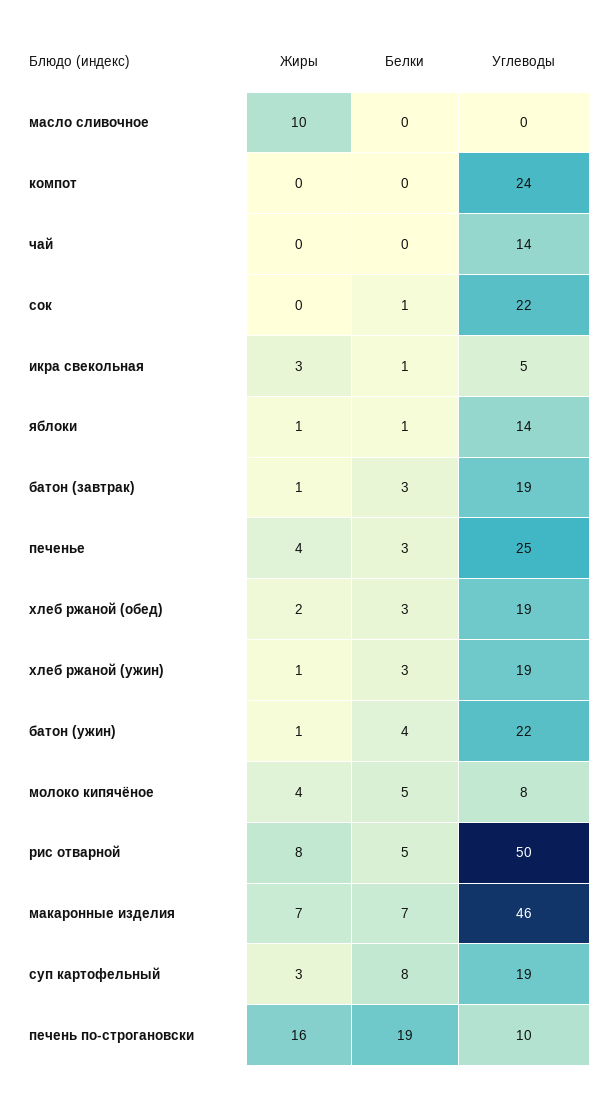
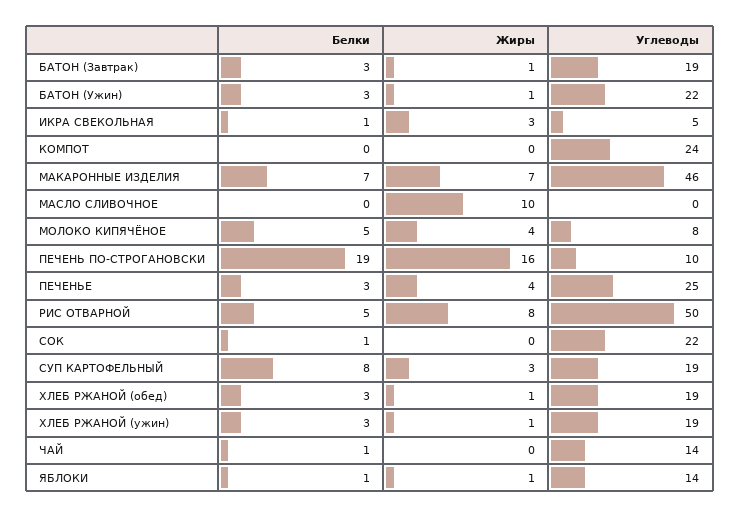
  {
    "Жиры": {
      "масло сливочное": 10,
      "компот": 0,
      "чай": 0,
      "сок": 0,
      "икра свекольная": 3,
      "яблоки": 1,
      "батон (завтрак)": 1,
      "печенье": 4,
-     "хлеб ржаной (обед)": 2,
+     "хлеб ржаной (обед)": 1,
      "хлеб ржаной (ужин)": 1,
      "батон (ужин)": 1,
      "молоко кипячёное": 4,
      "рис отварной": 8,
      "макаронные изделия": 7,
      "суп картофельный": 3,
      "печень по-строгановски": 16
    },
    "Белки": {
      "масло сливочное": 0,
      "компот": 0,
-     "чай": 0,
+     "чай": 1,
      "сок": 1,
      "икра свекольная": 1,
      "яблоки": 1,
      "батон (завтрак)": 3,
      "печенье": 3,
      "хлеб ржаной (обед)": 3,
      "хлеб ржаной (ужин)": 3,
-     "батон (ужин)": 4,
+     "батон (ужин)": 3,
      "молоко кипячёное": 5,
      "рис отварной": 5,
      "макаронные изделия": 7,
      "суп картофельный": 8,
      "печень по-строгановски": 19
    },
    "Углеводы": {
      "масло сливочное": 0,
      "компот": 24,
      "чай": 14,
      "сок": 22,
      "икра свекольная": 5,
      "яблоки": 14,
      "батон (завтрак)": 19,
      "печенье": 25,
      "хлеб ржаной (обед)": 19,
      "хлеб ржаной (ужин)": 19,
      "батон (ужин)": 22,
      "молоко кипячёное": 8,
      "рис отварной": 50,
      "макаронные изделия": 46,
      "суп картофельный": 19,
      "печень по-строгановски": 10
    }
  }

